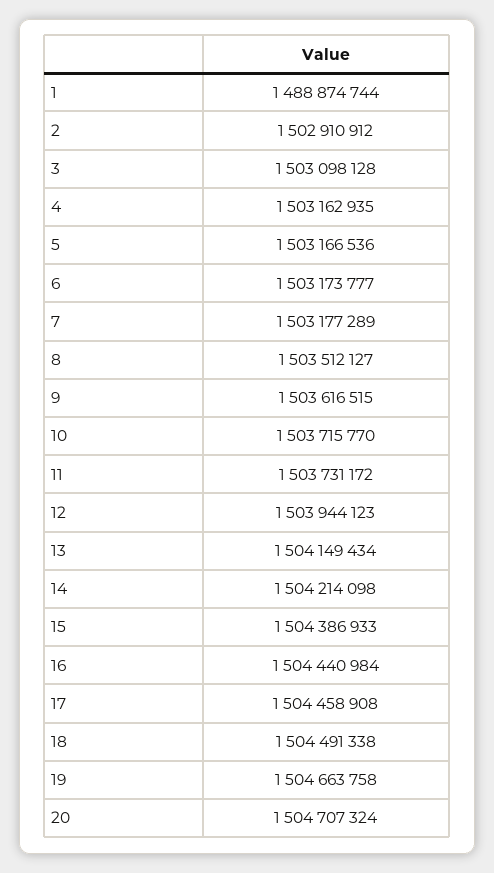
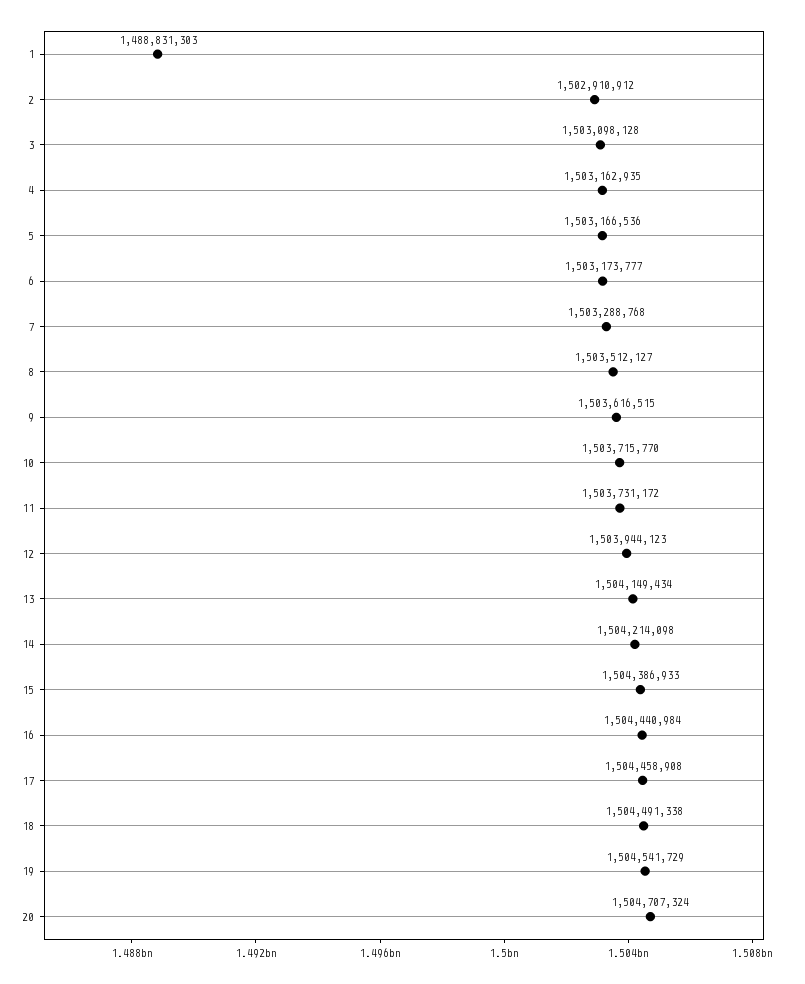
  {
-   "1": 1488874744,
+   "1": 1488831303,
    "2": 1502910912,
    "3": 1503098128,
    "4": 1503162935,
    "5": 1503166536,
    "6": 1503173777,
-   "7": 1503177289,
+   "7": 1503288768,
    "8": 1503512127,
    "9": 1503616515,
    "10": 1503715770,
    "11": 1503731172,
    "12": 1503944123,
    "13": 1504149434,
    "14": 1504214098,
    "15": 1504386933,
    "16": 1504440984,
    "17": 1504458908,
    "18": 1504491338,
-   "19": 1504663758,
+   "19": 1504541729,
    "20": 1504707324
  }

